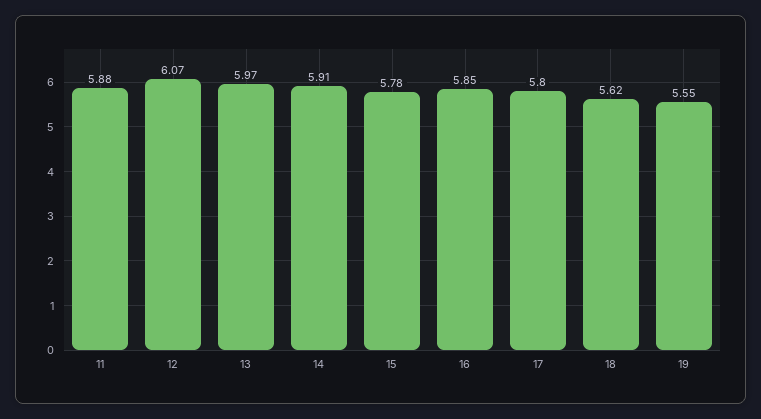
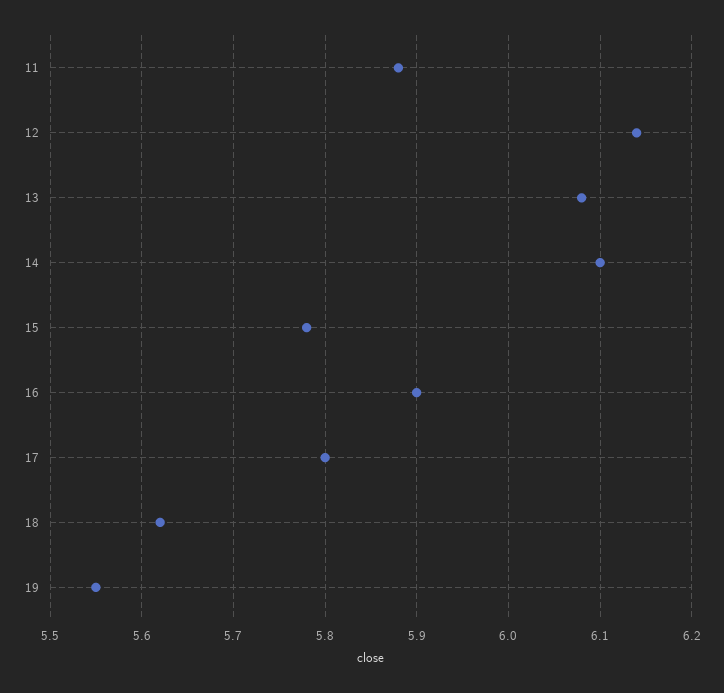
  {
    "11": 5.88,
-   "12": 6.07,
+   "12": 6.14,
-   "13": 5.97,
+   "13": 6.08,
-   "14": 5.91,
+   "14": 6.1,
    "15": 5.78,
-   "16": 5.85,
+   "16": 5.9,
    "17": 5.8,
    "18": 5.62,
    "19": 5.55
  }

